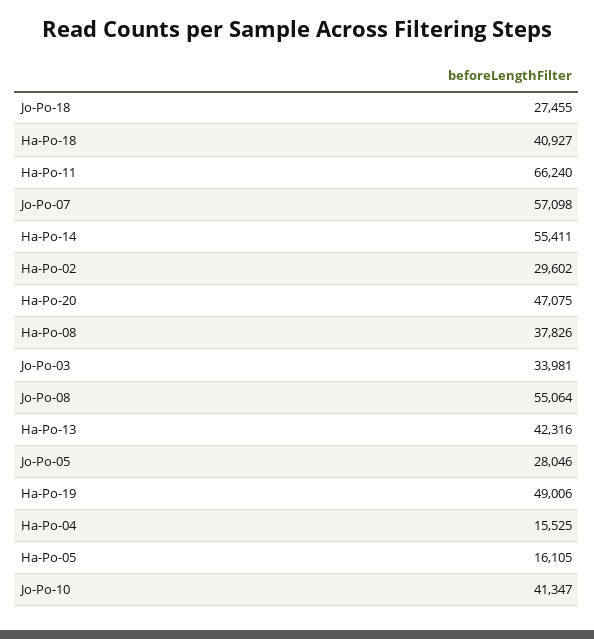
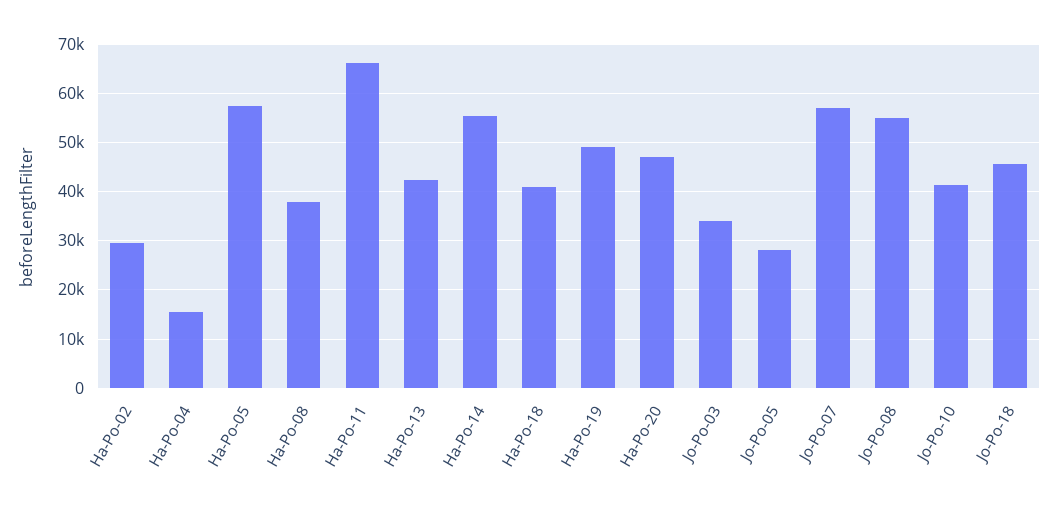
  {
-   "Jo-Po-18": 27455,
+   "Jo-Po-18": 46000,
    "Ha-Po-18": 40927,
    "Ha-Po-11": 66240,
    "Jo-Po-07": 57098,
    "Ha-Po-14": 55411,
    "Ha-Po-02": 29602,
    "Ha-Po-20": 47075,
    "Ha-Po-08": 37826,
    "Jo-Po-03": 33981,
    "Jo-Po-08": 55064,
    "Ha-Po-13": 42316,
    "Jo-Po-05": 28046,
    "Ha-Po-19": 49006,
    "Ha-Po-04": 15525,
-   "Ha-Po-05": 16105,
+   "Ha-Po-05": 58000,
    "Jo-Po-10": 41347
  }

